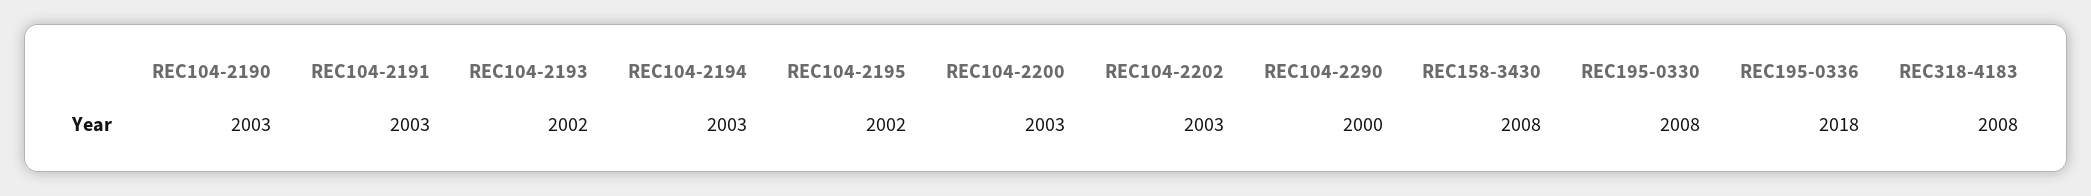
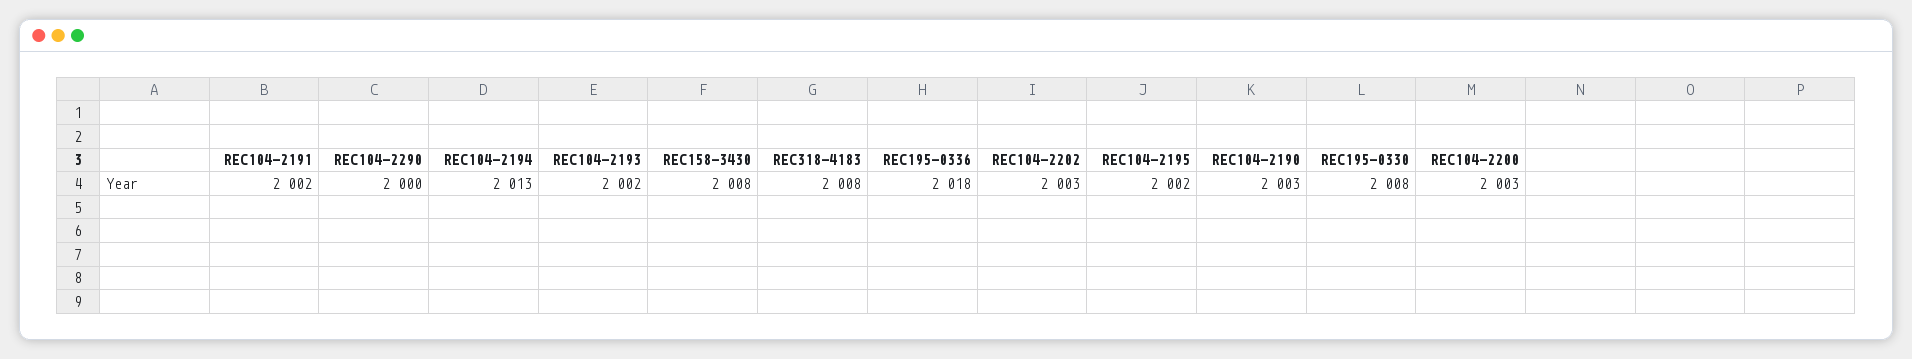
  {
    "REC104-2190": 2003,
-   "REC104-2191": 2003,
+   "REC104-2191": 2002,
    "REC104-2193": 2002,
-   "REC104-2194": 2003,
+   "REC104-2194": 2013,
    "REC104-2195": 2002,
    "REC104-2200": 2003,
    "REC104-2202": 2003,
    "REC104-2290": 2000,
    "REC158-3430": 2008,
    "REC195-0330": 2008,
    "REC195-0336": 2018,
    "REC318-4183": 2008
  }

